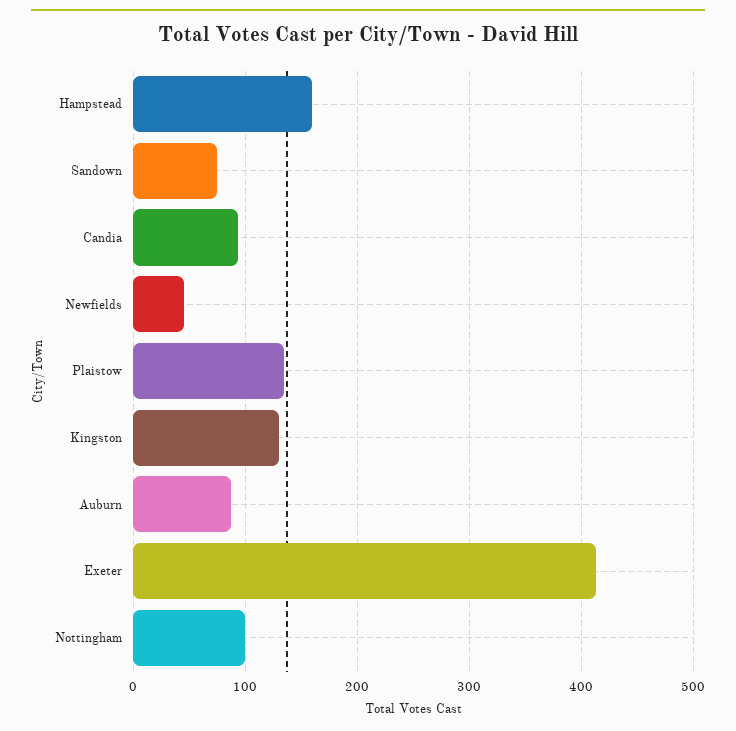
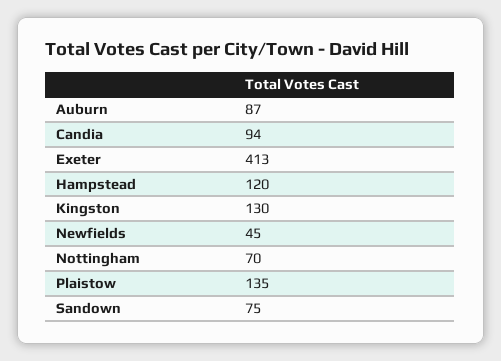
  {
-   "Hampstead": 160,
+   "Hampstead": 120,
    "Sandown": 75,
    "Candia": 94,
    "Newfields": 45,
    "Plaistow": 135,
    "Kingston": 130,
    "Auburn": 87,
    "Exeter": 413,
-   "Nottingham": 100
+   "Nottingham": 70
  }

